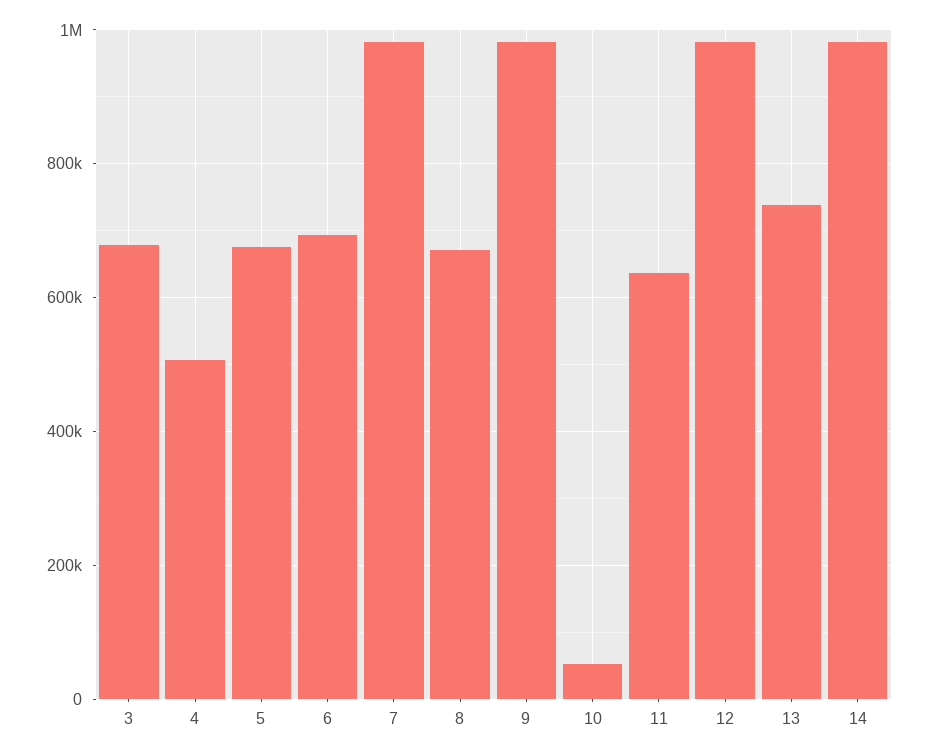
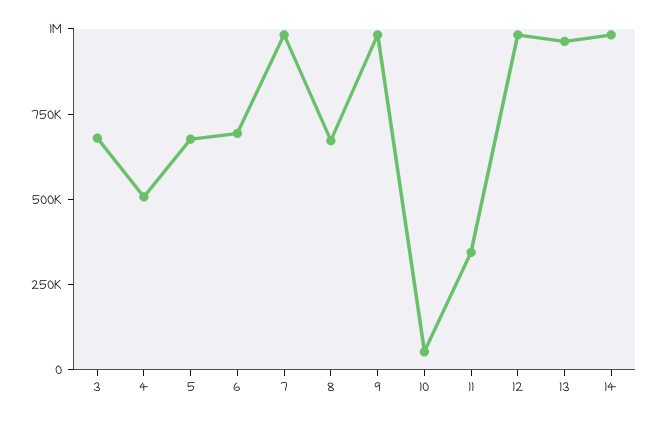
  {
    "3": 680000,
    "4": 500000,
    "5": 680000,
    "6": 700000,
    "7": 980000,
    "8": 680000,
    "9": 980000,
    "10": 60000,
-   "11": 640000,
+   "11": 350000,
    "12": 980000,
-   "13": 740000,
+   "13": 950000,
    "14": 980000
  }

